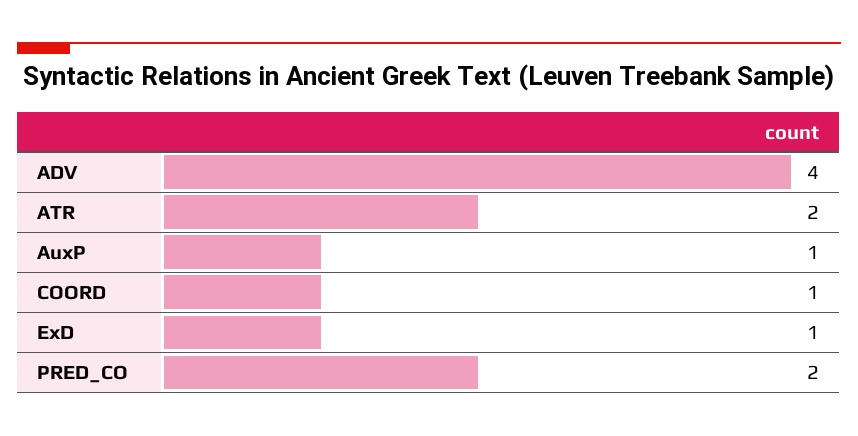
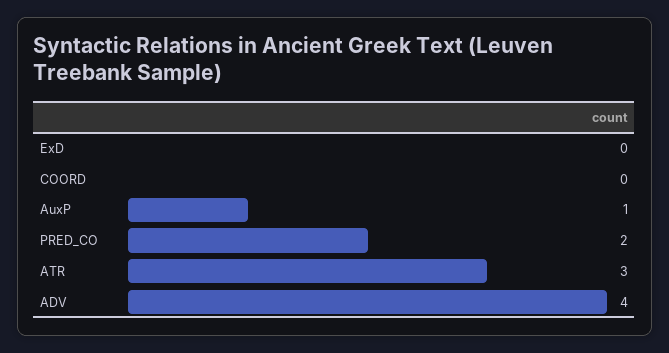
  {
    "ADV": 4,
-   "ATR": 2,
+   "ATR": 3,
    "AuxP": 1,
-   "COORD": 1,
+   "COORD": 0,
-   "ExD": 1,
+   "ExD": 0,
    "PRED_CO": 2
  }

